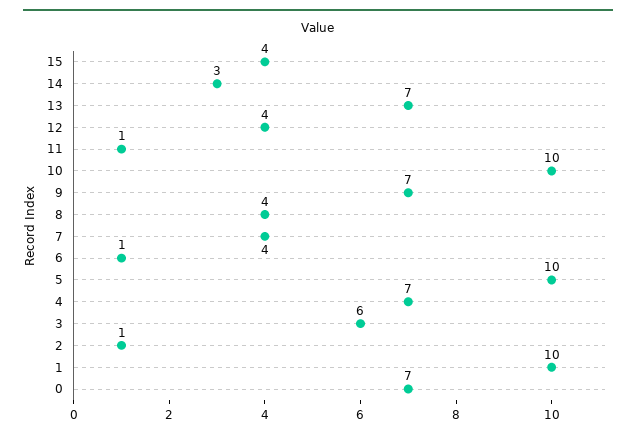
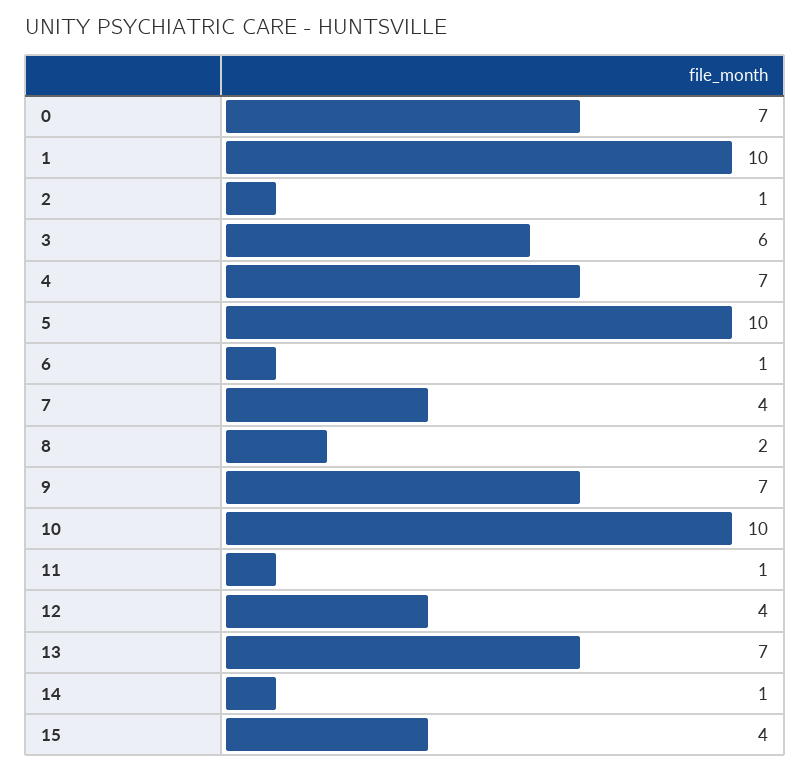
  {
    "15": 4,
-   "14": 3,
+   "14": 1,
    "13": 7,
    "12": 4,
    "11": 1,
    "10": 10,
    "9": 7,
-   "8": 4,
+   "8": 2,
    "7": 4,
    "6": 1,
    "5": 10,
    "4": 7,
    "3": 6,
    "2": 1,
    "1": 10,
    "0": 7
  }

